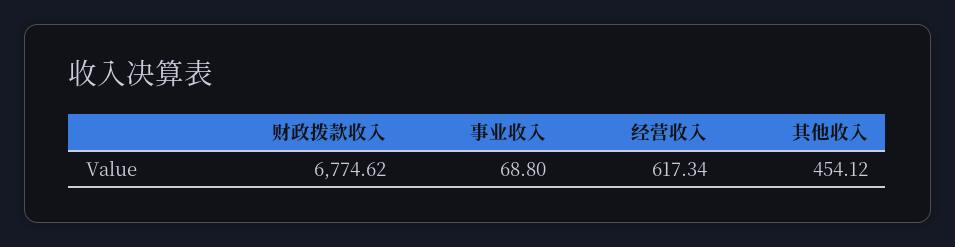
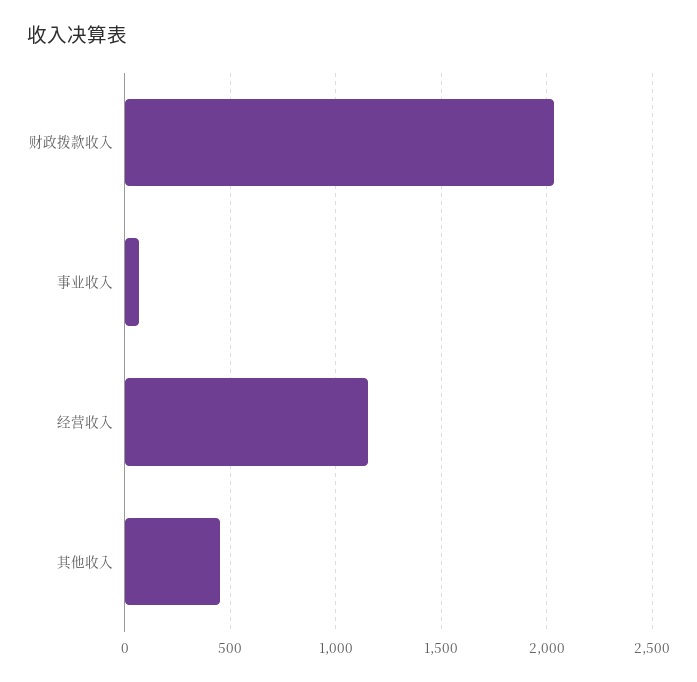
  {
-   "财政拨款收入": 6774.62,
+   "财政拨款收入": 2050,
    "事业收入": 68.8,
-   "经营收入": 617.34,
+   "经营收入": 1150,
    "其他收入": 454.12
  }

